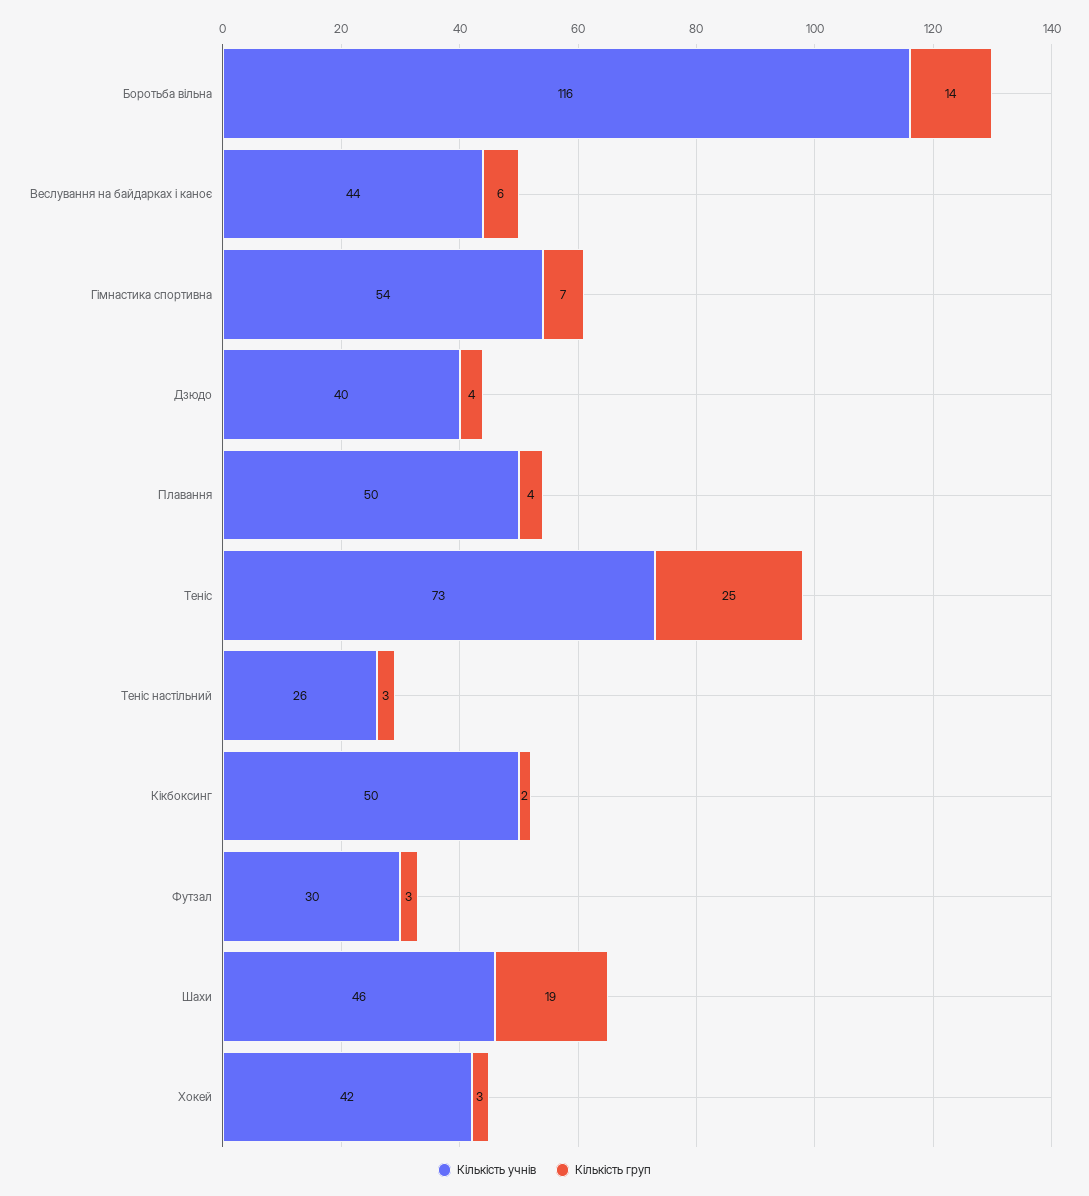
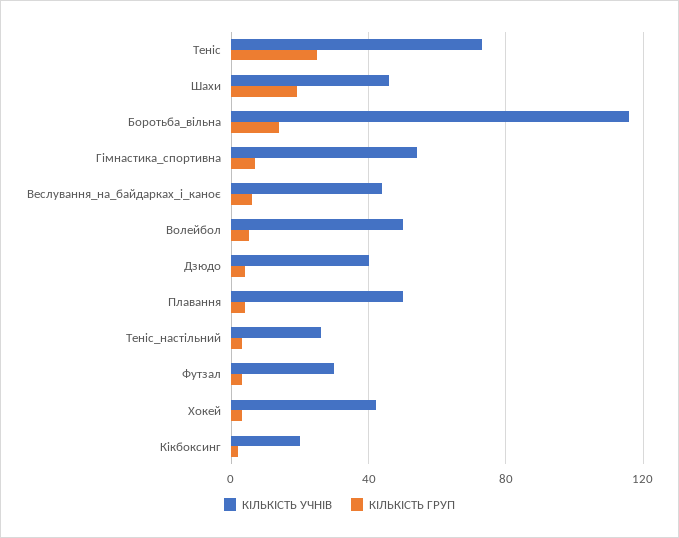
  {
    "Кількість учнів": {
      "Боротьба вільна": 116,
      "Веслування на байдарках і каноє": 44,
      "Гімнастика спортивна": 54,
      "Дзюдо": 40,
      "Плавання": 50,
      "Теніс": 73,
      "Теніс настільний": 26,
-     "Кікбоксинг": 50,
+     "Кікбоксинг": 20,
      "Футзал": 30,
      "Шахи": 46,
-     "Хокей": 42
+     "Хокей": 42,
+     "Волейбол": 50
    },
    "Кількість груп": {
      "Боротьба вільна": 14,
      "Веслування на байдарках і каноє": 6,
      "Гімнастика спортивна": 7,
      "Дзюдо": 4,
      "Плавання": 4,
      "Теніс": 25,
      "Теніс настільний": 3,
      "Кікбоксинг": 2,
      "Футзал": 3,
      "Шахи": 19,
-     "Хокей": 3
+     "Хокей": 3,
+     "Волейбол": 5
    }
  }

